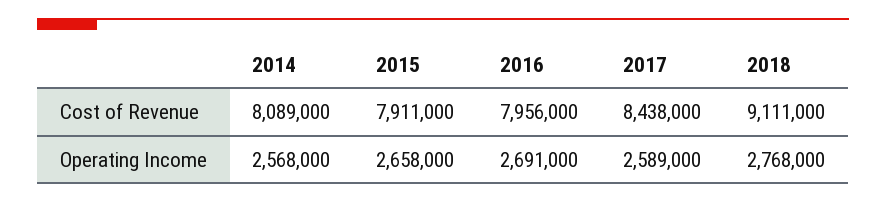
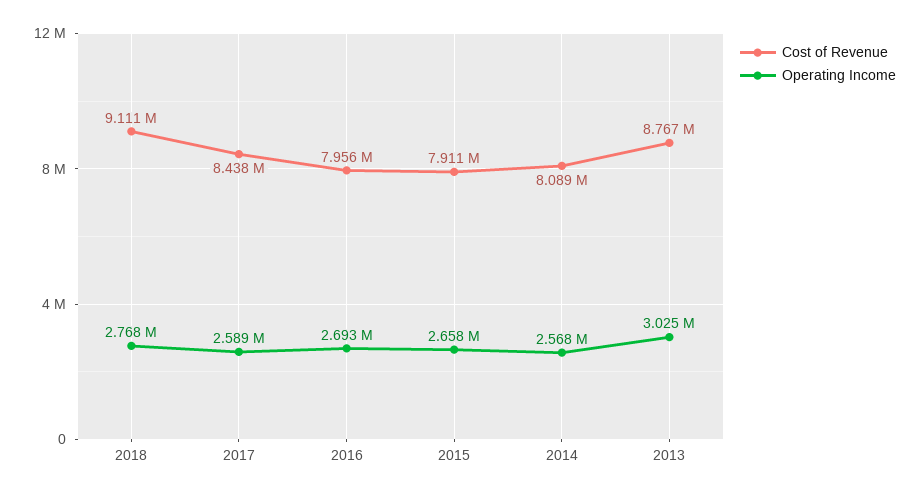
  {
    "Cost of Revenue": {
      "2014": 8089000,
      "2015": 7911000,
      "2016": 7956000,
      "2017": 8438000,
-     "2018": 9111000
+     "2018": 9111000,
+     "2013": 8767000
    },
    "Operating Income": {
      "2014": 2568000,
      "2015": 2658000,
-     "2016": 2691000,
+     "2016": 2693000,
      "2017": 2589000,
-     "2018": 2768000
+     "2018": 2768000,
+     "2013": 3025000
    }
  }

